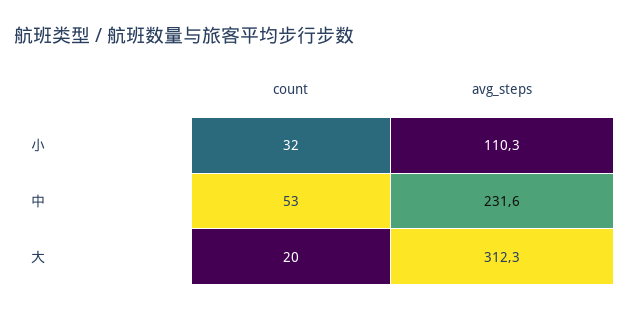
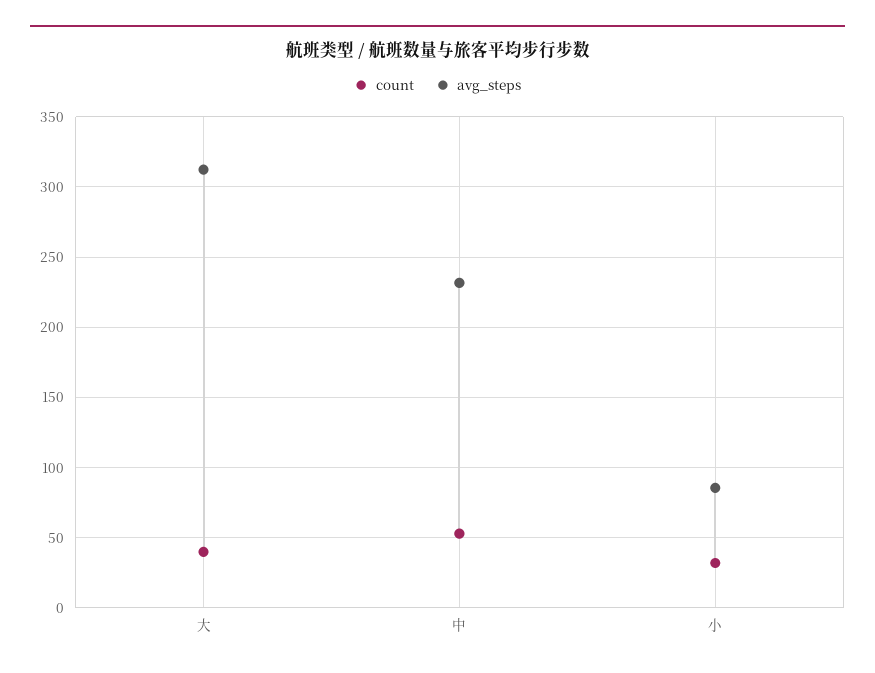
  {
    "count": {
      "小": 32,
      "中": 53,
-     "大": 20
+     "大": 40
    },
    "avg_steps": {
-     "小": 110.3,
+     "小": 85,
      "中": 231.6,
      "大": 312.3
    }
  }

